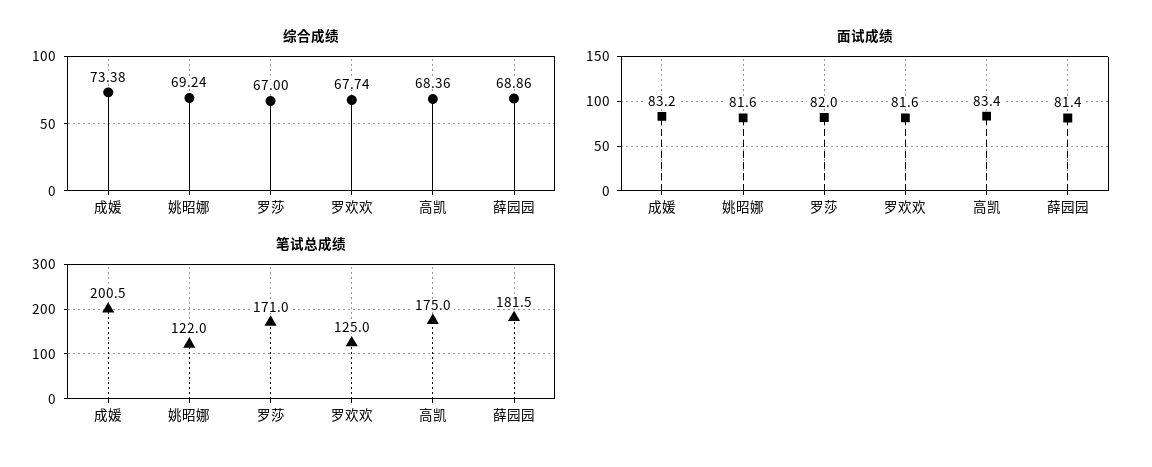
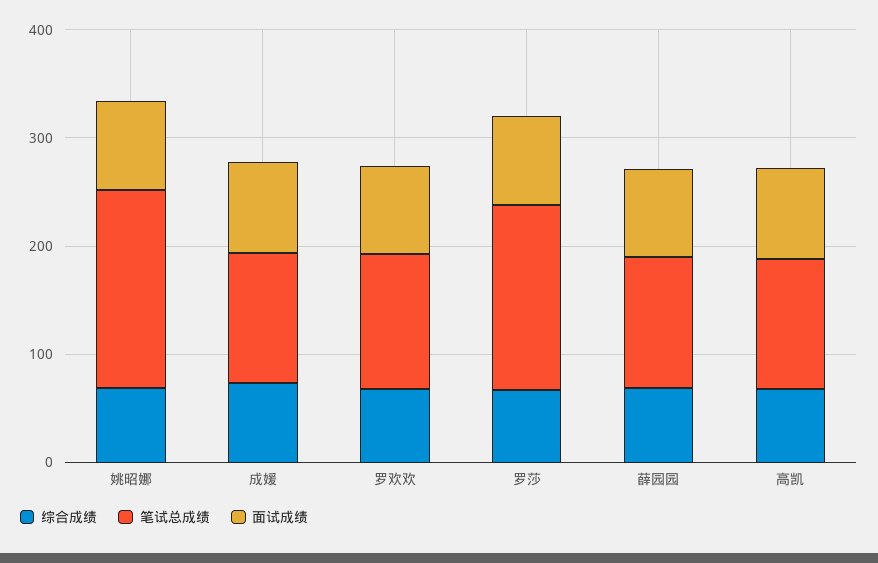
  {
    "综合成绩": {
      "成媛": 73.38,
      "姚昭娜": 69.24,
      "罗莎": 67,
      "罗欢欢": 67.74,
      "高凯": 68.36,
      "薛园园": 68.86
    },
    "面试成绩": {
      "成媛": 83.2,
      "姚昭娜": 81.6,
      "罗莎": 82,
      "罗欢欢": 81.6,
      "高凯": 83.4,
      "薛园园": 81.4
    },
    "笔试总成绩": {
-     "成媛": 200.5,
+     "成媛": 120,
-     "姚昭娜": 122,
+     "姚昭娜": 180,
      "罗莎": 171,
      "罗欢欢": 125,
-     "高凯": 175,
+     "高凯": 120,
-     "薛园园": 181.5
+     "薛园园": 120
    }
  }

